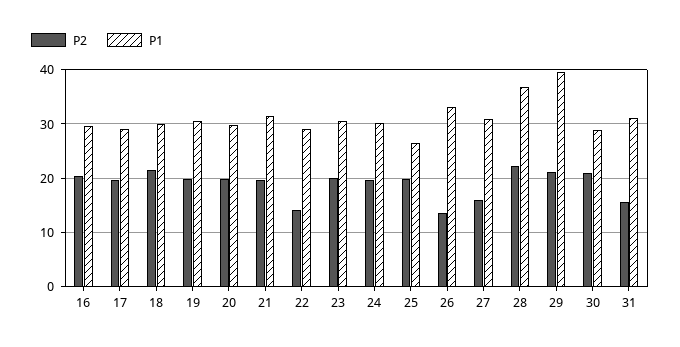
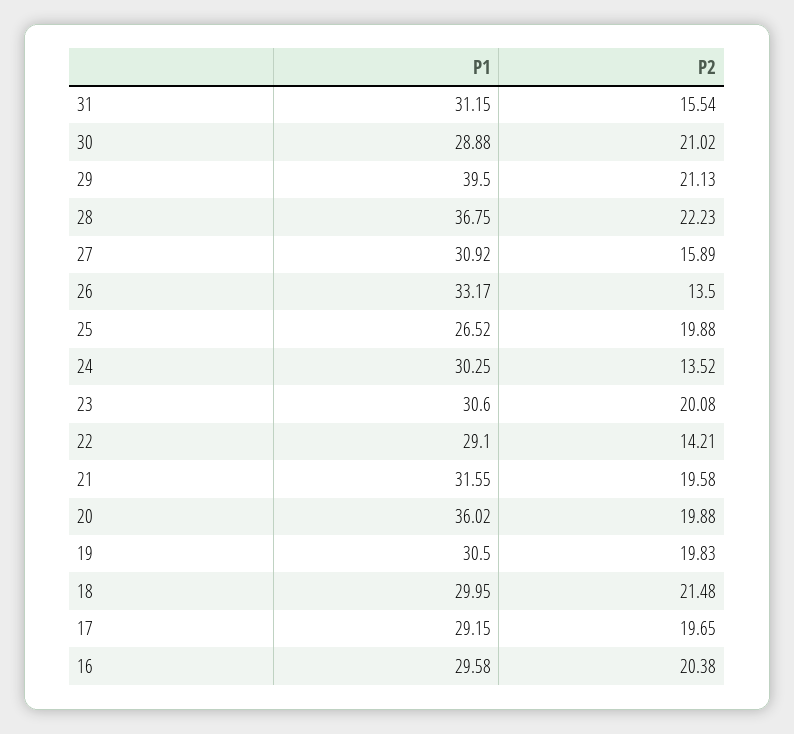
  {
    "P2": {
      "16": 20.38,
      "17": 19.65,
      "18": 21.48,
      "19": 19.83,
      "20": 19.88,
      "21": 19.58,
      "22": 14.21,
      "23": 20.08,
-     "24": 20,
+     "24": 13.52,
      "25": 19.88,
      "26": 13.5,
      "27": 15.89,
      "28": 22.23,
      "29": 21.13,
      "30": 21.02,
      "31": 15.54
    },
    "P1": {
      "16": 29.58,
      "17": 29.15,
      "18": 29.95,
      "19": 30.5,
-     "20": 30,
+     "20": 36.02,
      "21": 31.55,
      "22": 29.1,
      "23": 30.6,
      "24": 30.25,
      "25": 26.52,
      "26": 33.17,
      "27": 30.92,
      "28": 36.75,
      "29": 39.5,
      "30": 28.88,
      "31": 31.15
    }
  }

